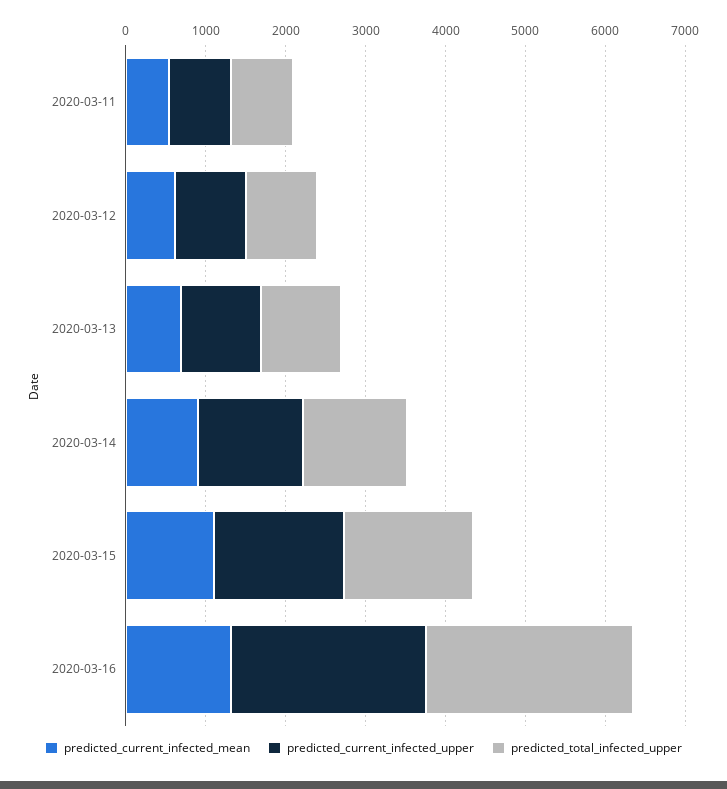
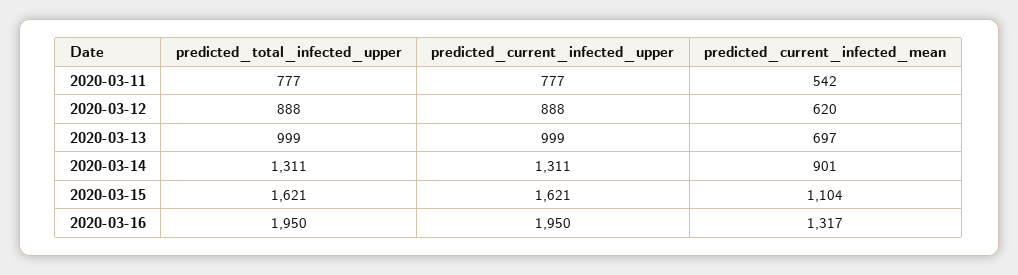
  {
    "predicted_current_infected_mean": {
      "2020-03-11": 542,
      "2020-03-12": 620,
      "2020-03-13": 697,
      "2020-03-14": 901,
      "2020-03-15": 1104,
      "2020-03-16": 1317
    },
    "predicted_current_infected_upper": {
      "2020-03-11": 777,
      "2020-03-12": 888,
      "2020-03-13": 999,
      "2020-03-14": 1311,
      "2020-03-15": 1621,
-     "2020-03-16": 2400
+     "2020-03-16": 1950
    },
    "predicted_total_infected_upper": {
      "2020-03-11": 777,
      "2020-03-12": 888,
      "2020-03-13": 999,
      "2020-03-14": 1311,
      "2020-03-15": 1621,
-     "2020-03-16": 2600
+     "2020-03-16": 1950
    }
  }

